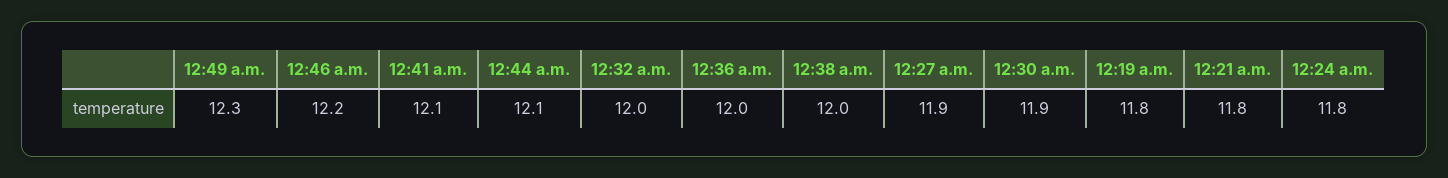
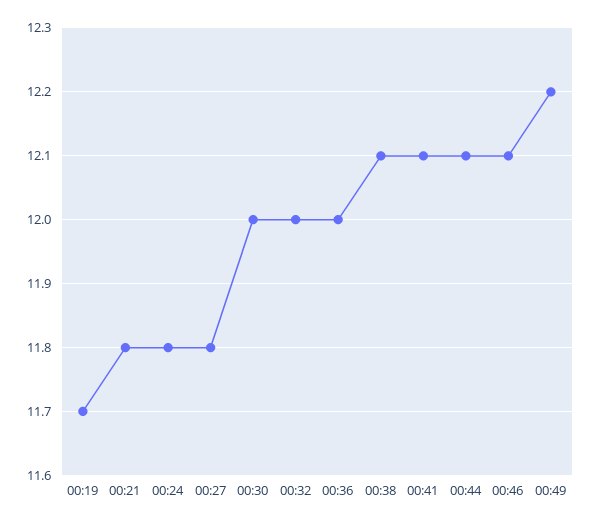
  {
-   "12:49 a.m.": 12.3,
+   "12:49 a.m.": 12.2,
-   "12:46 a.m.": 12.2,
+   "12:46 a.m.": 12.1,
    "12:41 a.m.": 12.1,
    "12:44 a.m.": 12.1,
    "12:32 a.m.": 12,
    "12:36 a.m.": 12,
-   "12:38 a.m.": 12,
+   "12:38 a.m.": 12.1,
-   "12:27 a.m.": 11.9,
+   "12:27 a.m.": 11.8,
-   "12:30 a.m.": 11.9,
+   "12:30 a.m.": 12,
-   "12:19 a.m.": 11.8,
+   "12:19 a.m.": 11.7,
    "12:21 a.m.": 11.8,
    "12:24 a.m.": 11.8
  }

